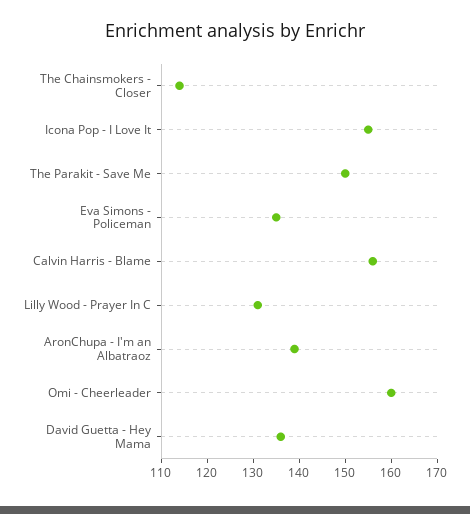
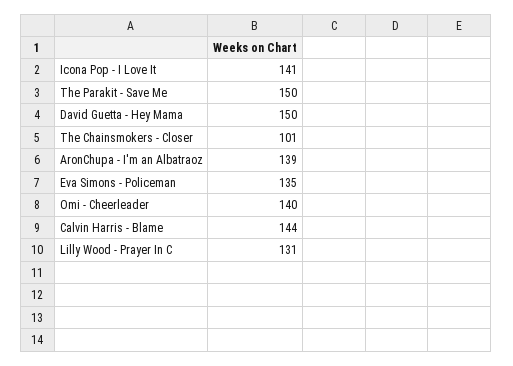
  {
-   "The Chainsmokers - Closer": 115,
+   "The Chainsmokers - Closer": 101,
-   "Icona Pop - I Love It": 155,
+   "Icona Pop - I Love It": 141,
    "The Parakit - Save Me": 150,
    "Eva Simons - Policeman": 135,
-   "Calvin Harris - Blame": 155,
+   "Calvin Harris - Blame": 144,
    "Lilly Wood - Prayer In C": 131,
    "AronChupa - I'm an Albatraoz": 139,
-   "Omi - Cheerleader": 160,
+   "Omi - Cheerleader": 140,
-   "David Guetta - Hey Mama": 135
+   "David Guetta - Hey Mama": 150
  }

